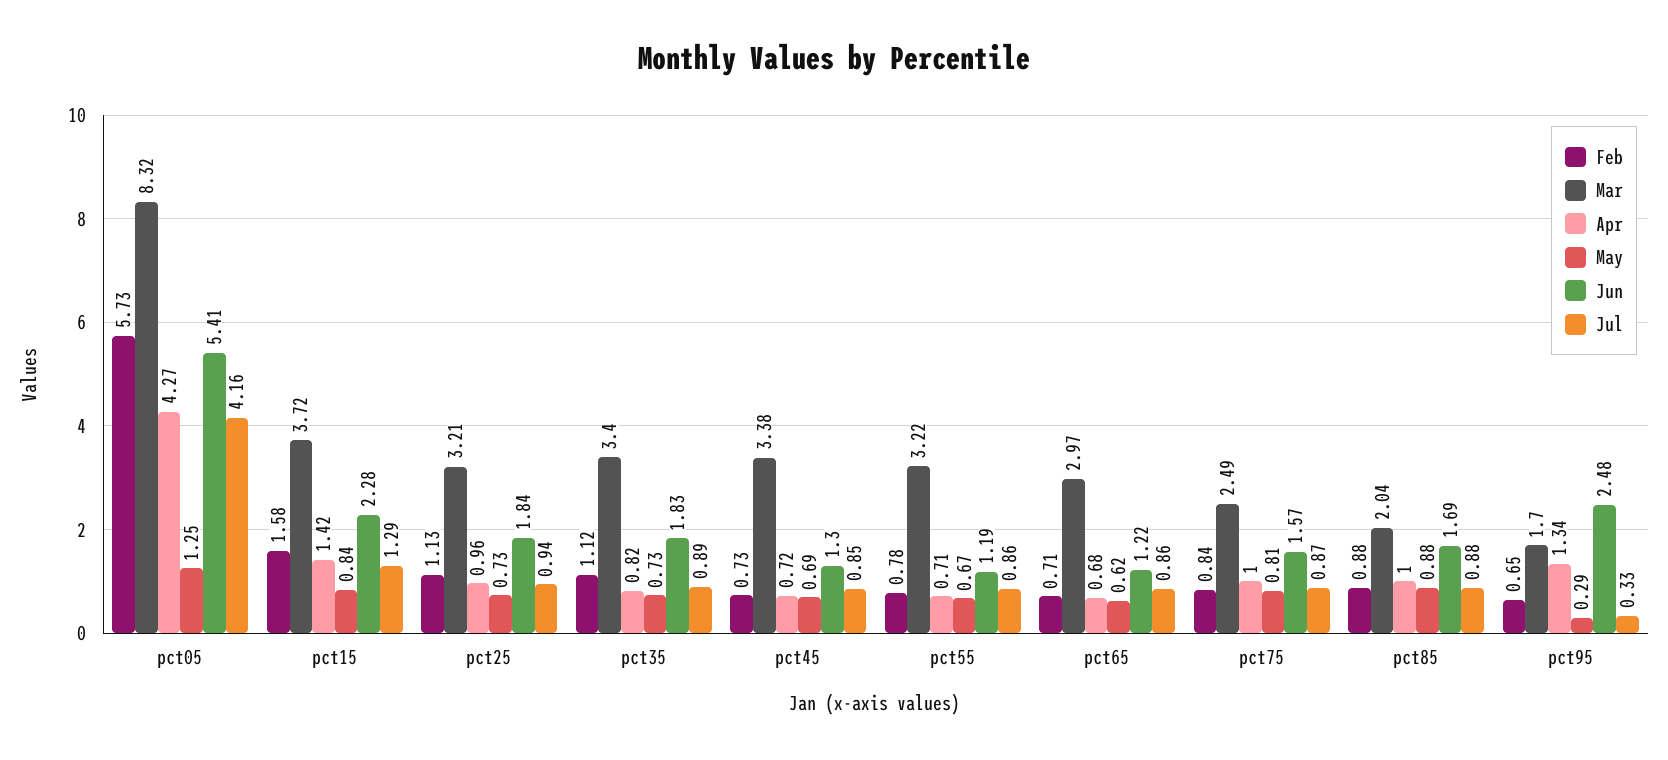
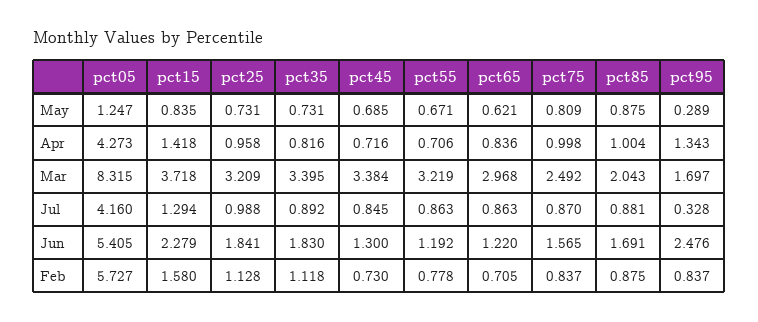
  {
    "Feb": {
      "pct05": 5.727,
      "pct15": 1.58,
      "pct25": 1.128,
      "pct35": 1.118,
      "pct45": 0.73,
      "pct55": 0.778,
      "pct65": 0.705,
      "pct75": 0.837,
      "pct85": 0.875,
-     "pct95": 0.65
+     "pct95": 0.837
    },
    "Mar": {
      "pct05": 8.315,
      "pct15": 3.718,
      "pct25": 3.209,
      "pct35": 3.395,
      "pct45": 3.384,
      "pct55": 3.219,
      "pct65": 2.968,
      "pct75": 2.492,
      "pct85": 2.043,
      "pct95": 1.697
    },
    "Apr": {
      "pct05": 4.273,
      "pct15": 1.418,
      "pct25": 0.958,
      "pct35": 0.816,
      "pct45": 0.716,
      "pct55": 0.706,
-     "pct65": 0.68,
+     "pct65": 0.836,
      "pct75": 0.998,
      "pct85": 1.004,
      "pct95": 1.343
    },
    "May": {
      "pct05": 1.247,
      "pct15": 0.835,
      "pct25": 0.731,
      "pct35": 0.731,
      "pct45": 0.685,
      "pct55": 0.671,
      "pct65": 0.621,
      "pct75": 0.809,
      "pct85": 0.875,
      "pct95": 0.289
    },
    "Jun": {
      "pct05": 5.405,
      "pct15": 2.279,
      "pct25": 1.841,
      "pct35": 1.83,
      "pct45": 1.3,
      "pct55": 1.192,
      "pct65": 1.22,
      "pct75": 1.565,
      "pct85": 1.691,
      "pct95": 2.476
    },
    "Jul": {
      "pct05": 4.16,
      "pct15": 1.294,
-     "pct25": 0.94,
+     "pct25": 0.988,
      "pct35": 0.892,
      "pct45": 0.845,
      "pct55": 0.863,
      "pct65": 0.863,
      "pct75": 0.87,
      "pct85": 0.881,
      "pct95": 0.328
    }
  }

